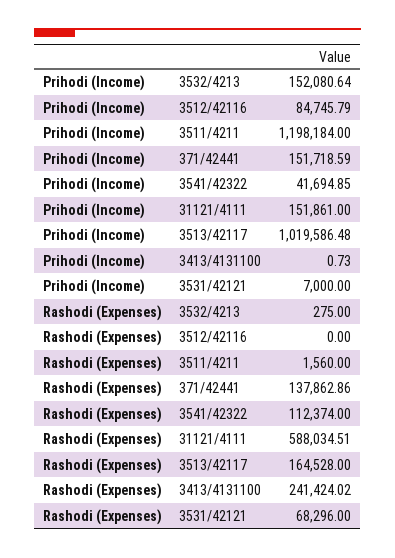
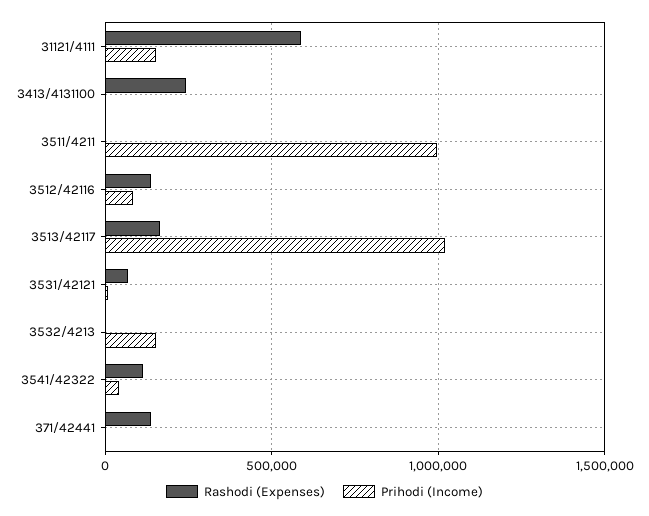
  {
    "Prihodi (Income)": {
      "3532/4213": 152080.64,
      "3512/42116": 84745.79,
-     "3511/4211": 1198184,
+     "3511/4211": 1000000,
-     "371/42441": 151718.59,
+     "371/42441": 0,
      "3541/42322": 41694.85,
      "31121/4111": 151861,
      "3513/42117": 1019586.48,
      "3413/4131100": 0.73,
      "3531/42121": 7000
    },
    "Rashodi (Expenses)": {
      "3532/4213": 275,
-     "3512/42116": 0,
+     "3512/42116": 150000,
      "3511/4211": 1560,
      "371/42441": 137862.86,
      "3541/42322": 112374,
      "31121/4111": 588034.51,
      "3513/42117": 164528,
      "3413/4131100": 241424.02,
      "3531/42121": 68296
    }
  }

